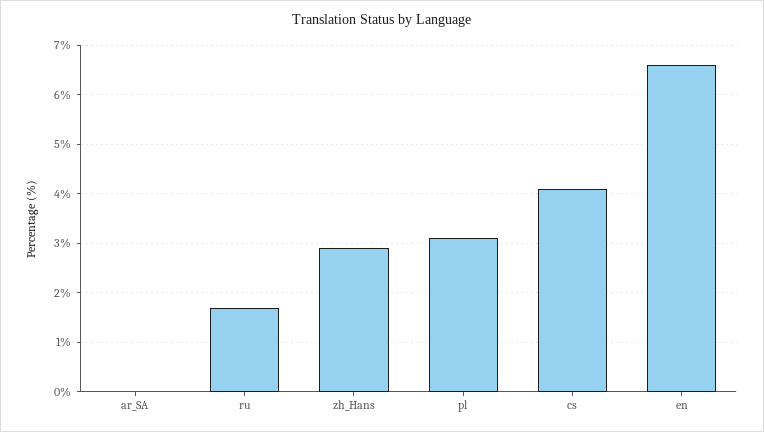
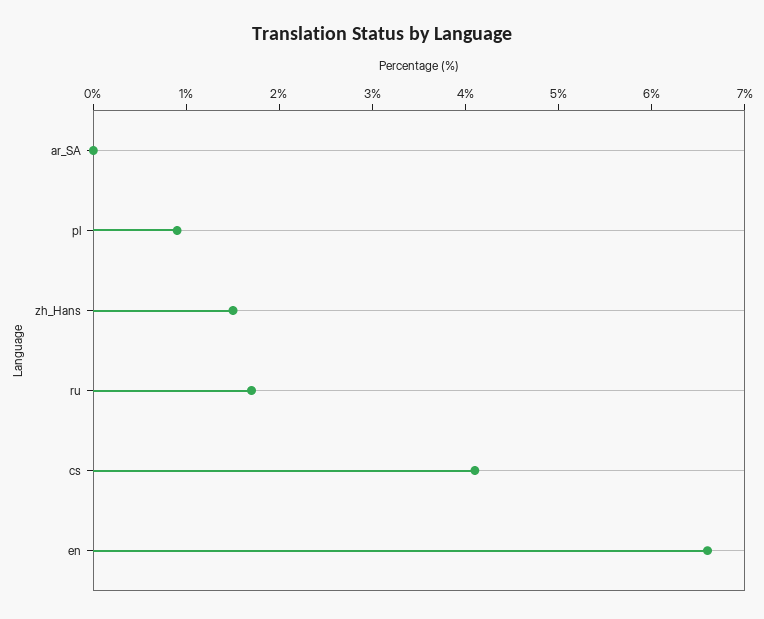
  {
    "ar_SA": 0,
    "ru": 1.7,
-   "zh_Hans": 3,
+   "zh_Hans": 1.5,
-   "pl": 3,
+   "pl": 0.9,
    "cs": 4.1,
    "en": 6.6
  }

